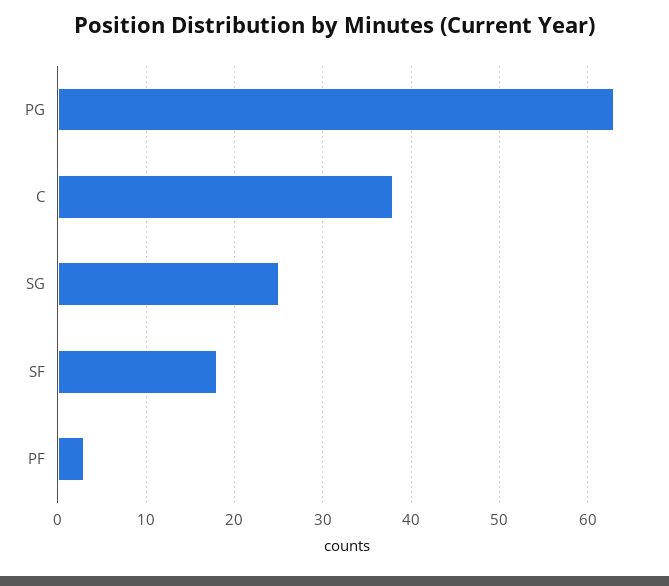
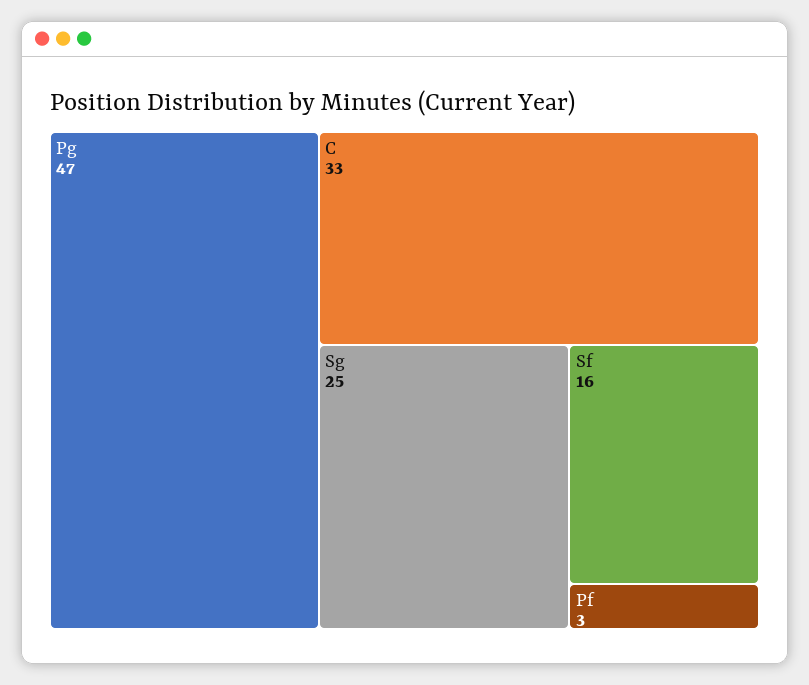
  {
-   "PG": 63,
+   "PG": 47,
-   "C": 38,
+   "C": 33,
    "SG": 25,
-   "SF": 18,
+   "SF": 16,
    "PF": 3
  }

